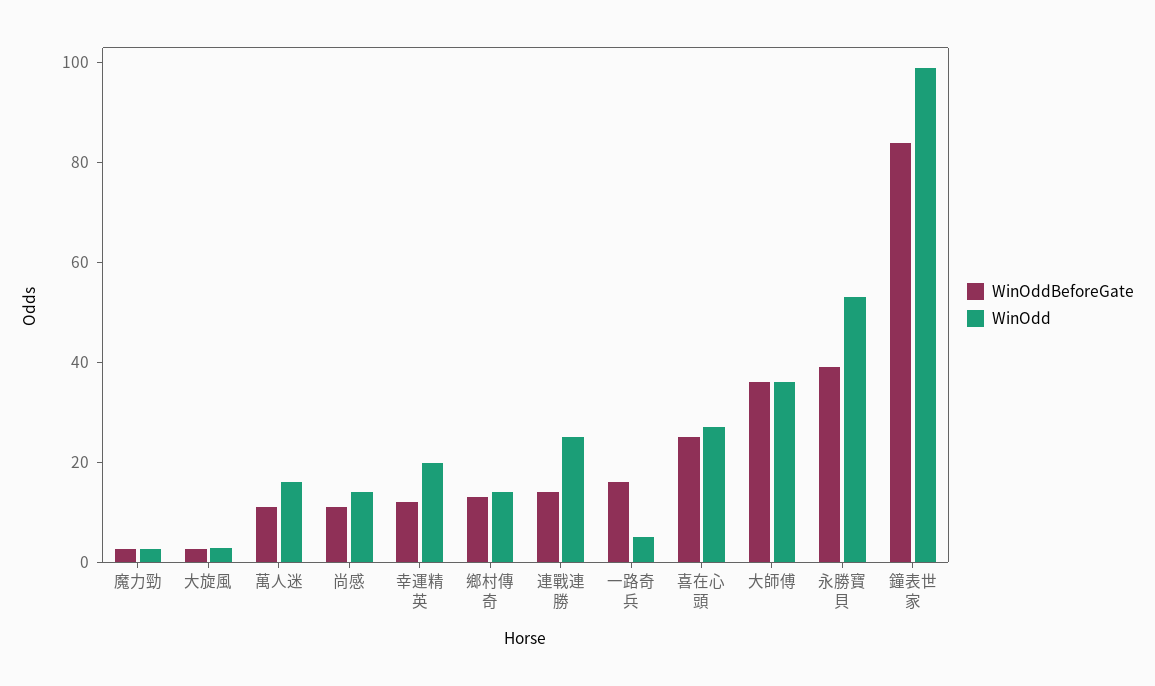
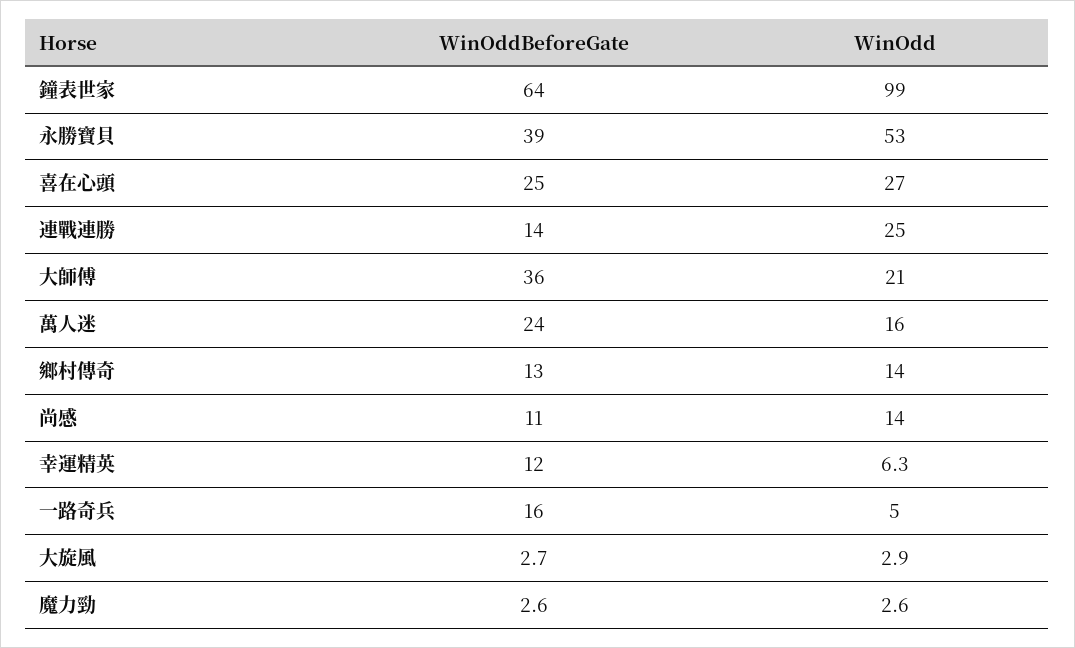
  {
    "WinOddBeforeGate": {
      "魔力勁": 2.6,
      "大旋風": 2.7,
-     "萬人迷": 10,
+     "萬人迷": 24,
      "尚感": 11,
      "幸運精英": 12,
      "鄉村傳奇": 13,
      "連戰連勝": 14,
      "一路奇兵": 16,
      "喜在心頭": 25,
      "大師傅": 36,
      "永勝寶貝": 39,
-     "鐘表世家": 85
+     "鐘表世家": 64
    },
    "WinOdd": {
      "魔力勁": 2.6,
      "大旋風": 2.9,
      "萬人迷": 16,
      "尚感": 14,
-     "幸運精英": 20,
+     "幸運精英": 6.3,
      "鄉村傳奇": 14,
      "連戰連勝": 25,
      "一路奇兵": 5,
      "喜在心頭": 27,
-     "大師傅": 35,
+     "大師傅": 21,
      "永勝寶貝": 53,
      "鐘表世家": 99
    }
  }

